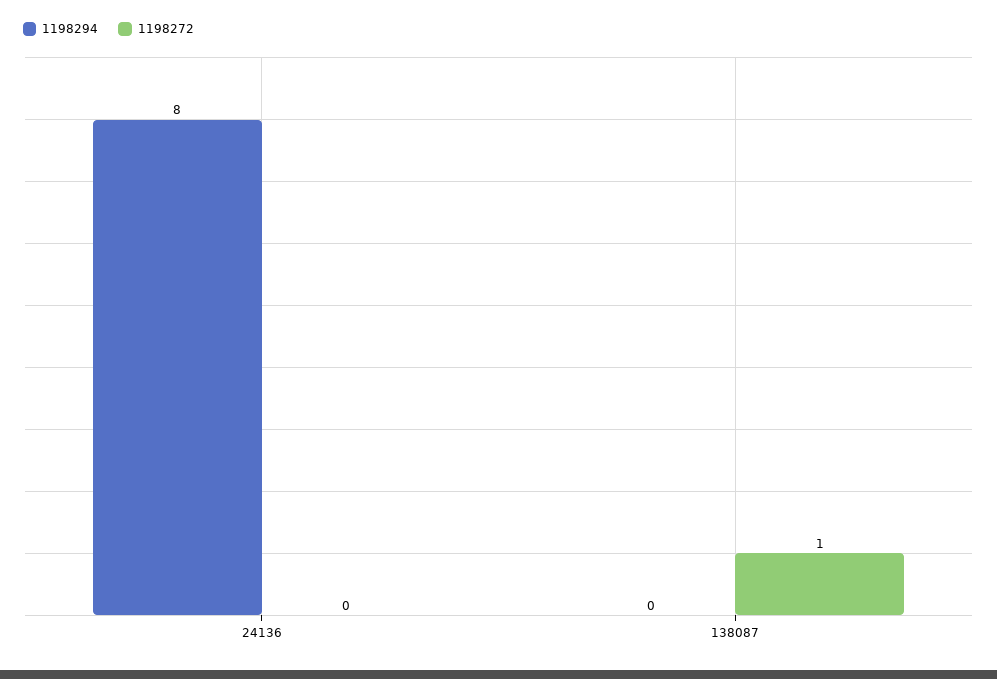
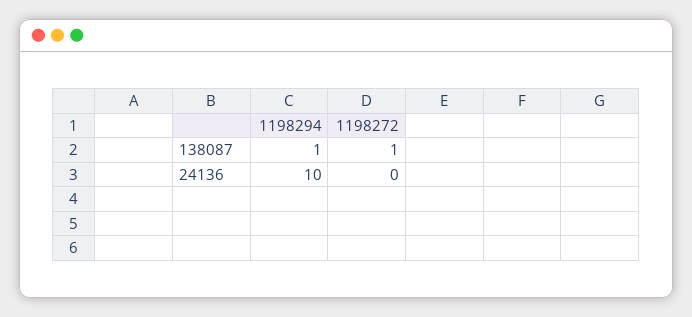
  {
    "1198294": {
-     "24136": 8,
+     "24136": 10,
-     "138087": 0
+     "138087": 1
    },
    "1198272": {
      "24136": 0,
      "138087": 1
    }
  }

